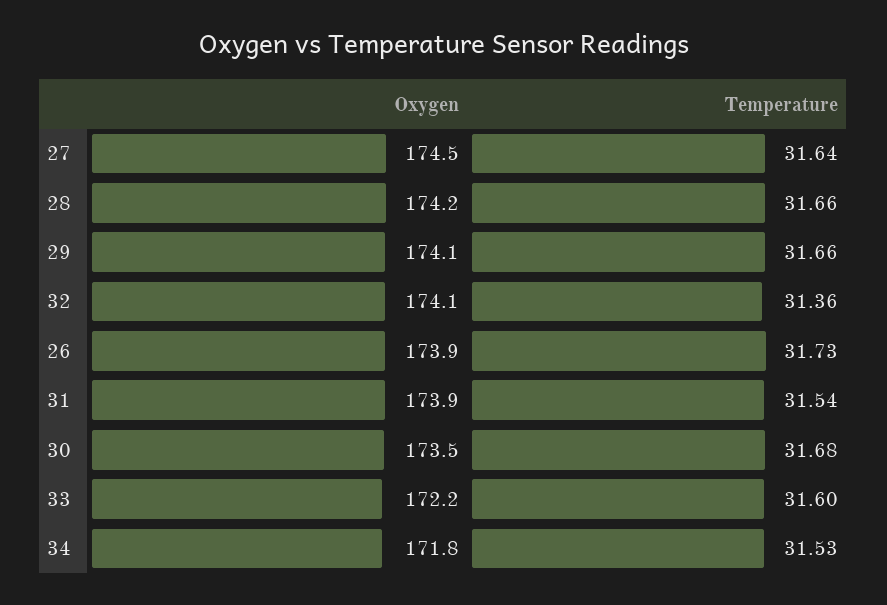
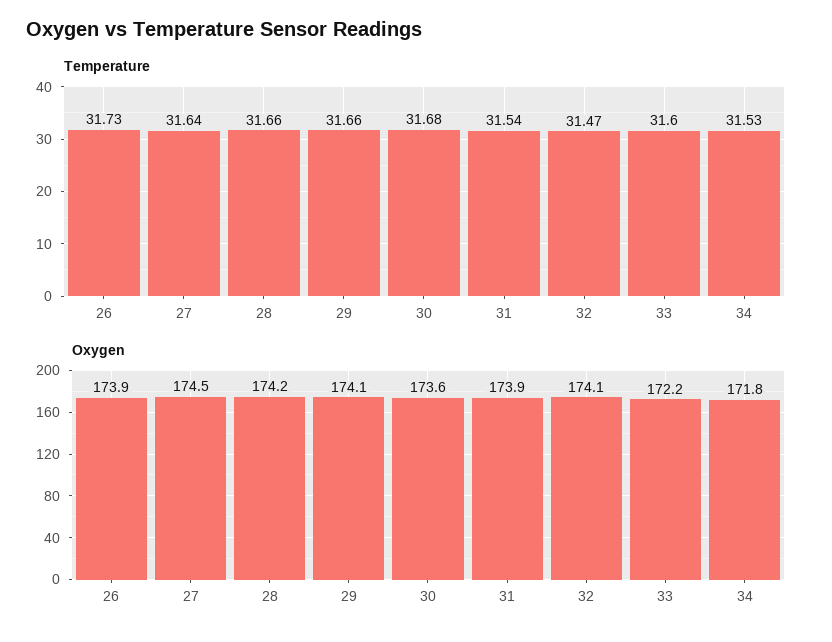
  {
    "Oxygen": {
      "27": 174.5,
      "28": 174.2,
      "29": 174.1,
      "32": 174.1,
      "26": 173.9,
      "31": 173.9,
-     "30": 173.5,
+     "30": 173.6,
      "33": 172.2,
      "34": 171.8
    },
    "Temperature": {
      "27": 31.64,
      "28": 31.66,
      "29": 31.66,
-     "32": 31.36,
+     "32": 31.47,
      "26": 31.73,
      "31": 31.54,
      "30": 31.68,
      "33": 31.6,
      "34": 31.53
    }
  }

